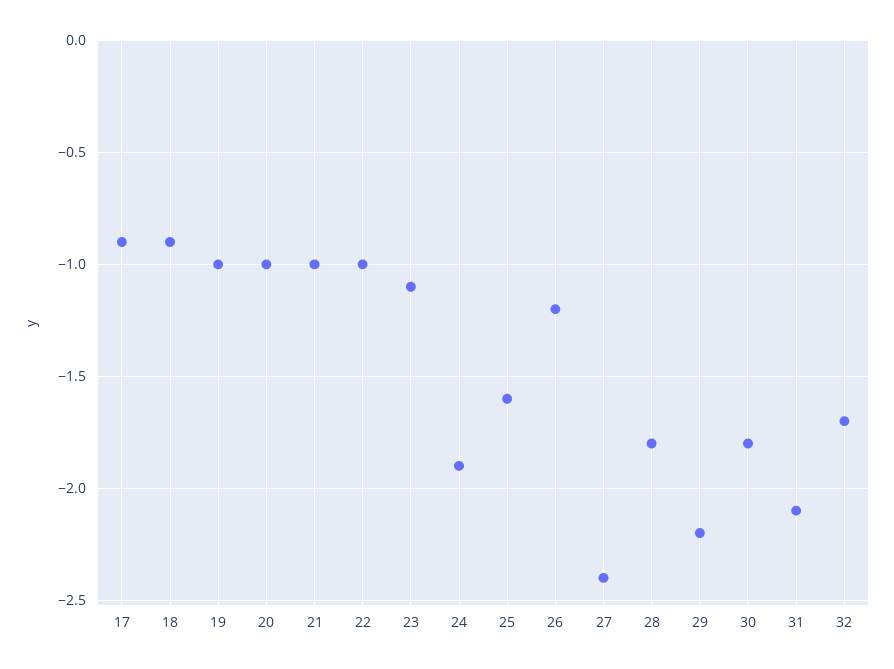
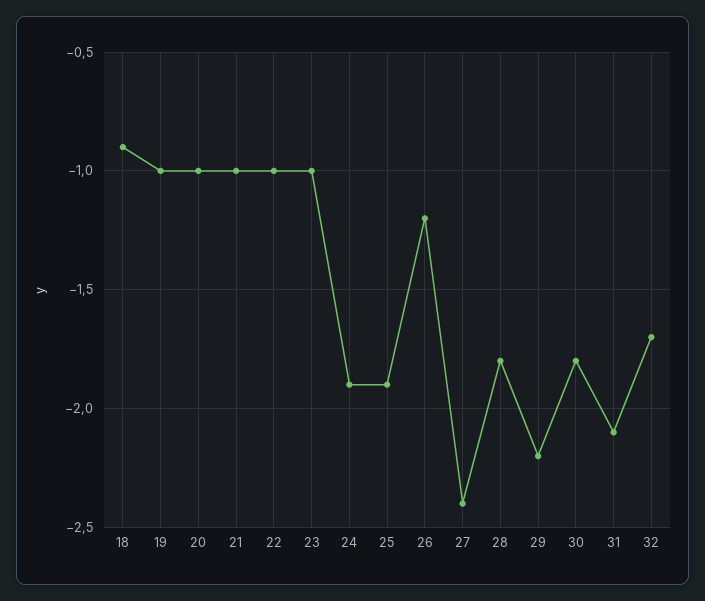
  {
-   "17": -0.9,
    "18": -0.9,
    "19": -1,
    "20": -1,
    "21": -1,
    "22": -1,
-   "23": -1.1,
+   "23": -1,
    "24": -1.9,
-   "25": -1.6,
+   "25": -1.9,
    "26": -1.2,
    "27": -2.4,
    "28": -1.8,
    "29": -2.2,
    "30": -1.8,
    "31": -2.1,
    "32": -1.7
  }

